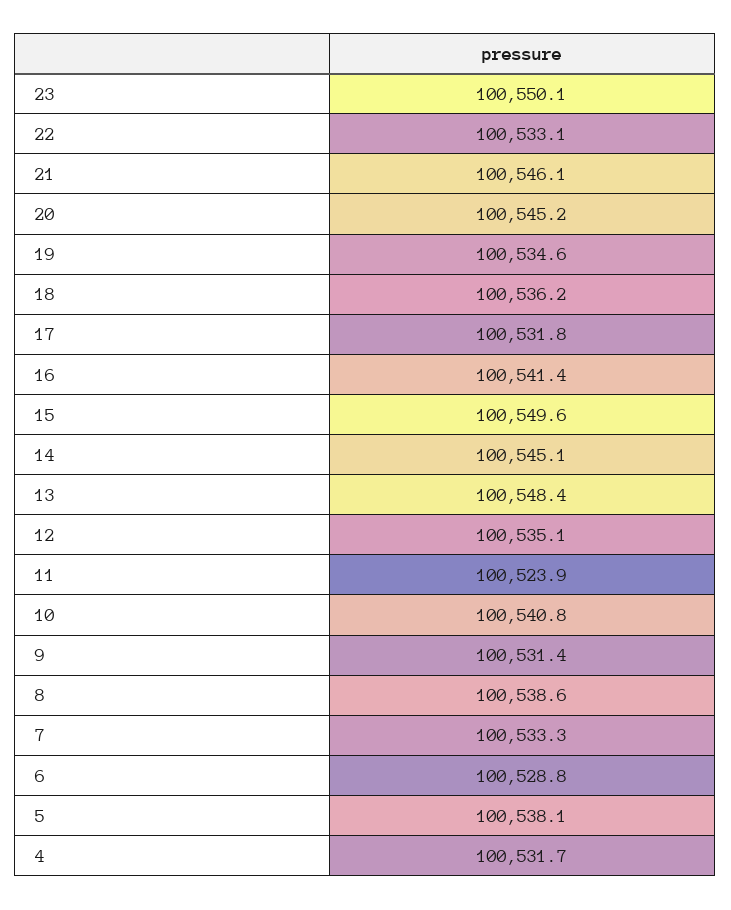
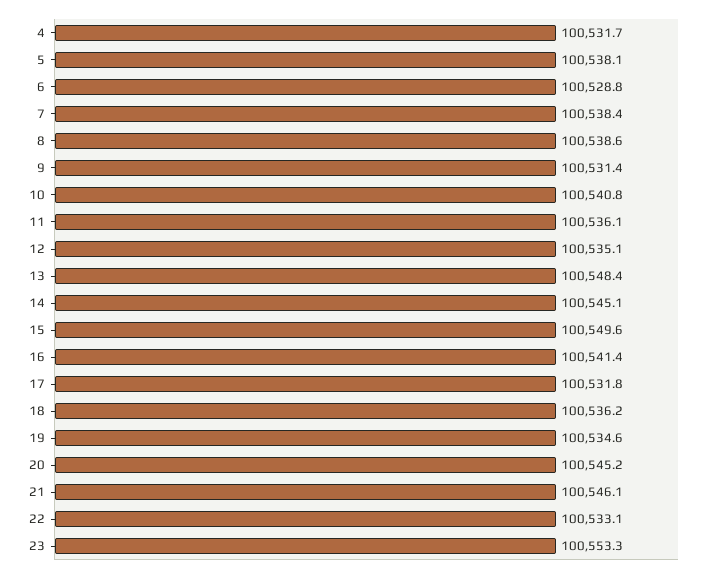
  {
-   "23": 100550.1,
+   "23": 100553.3,
    "22": 100533.1,
    "21": 100546.1,
    "20": 100545.2,
    "19": 100534.6,
    "18": 100536.2,
    "17": 100531.8,
    "16": 100541.4,
    "15": 100549.6,
    "14": 100545.1,
    "13": 100548.4,
    "12": 100535.1,
-   "11": 100523.9,
+   "11": 100536.1,
    "10": 100540.8,
    "9": 100531.4,
    "8": 100538.6,
-   "7": 100533.3,
+   "7": 100538.4,
    "6": 100528.8,
    "5": 100538.1,
    "4": 100531.7
  }

